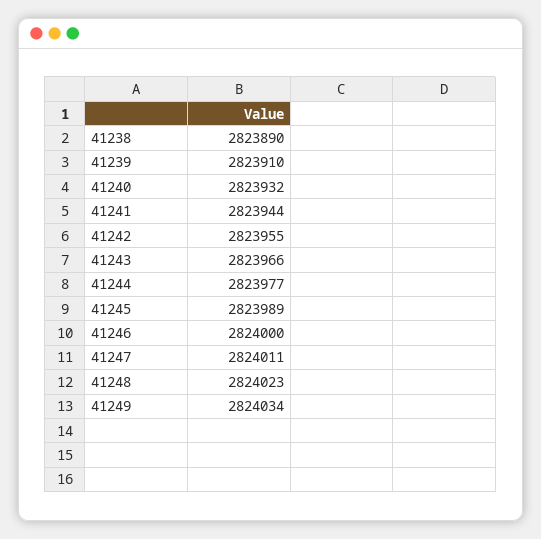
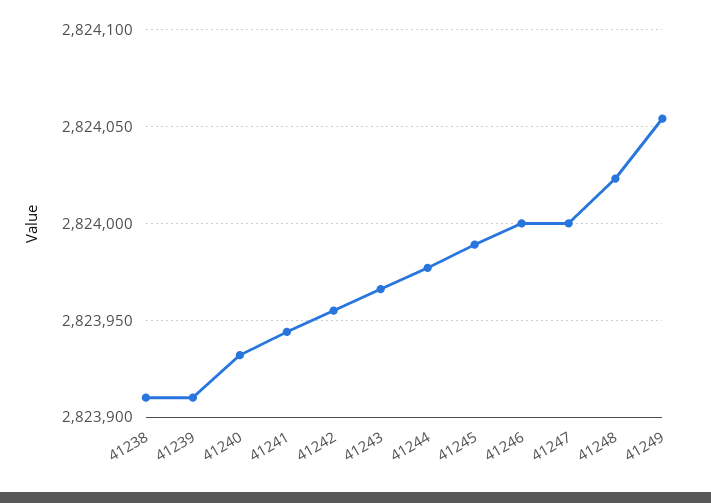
  {
-   "41238": 2823890,
+   "41238": 2823910,
    "41239": 2823910,
    "41240": 2823932,
    "41241": 2823944,
    "41242": 2823955,
    "41243": 2823966,
    "41244": 2823977,
    "41245": 2823989,
    "41246": 2824000,
-   "41247": 2824011,
+   "41247": 2824000,
    "41248": 2824023,
-   "41249": 2824034
+   "41249": 2824055
  }

